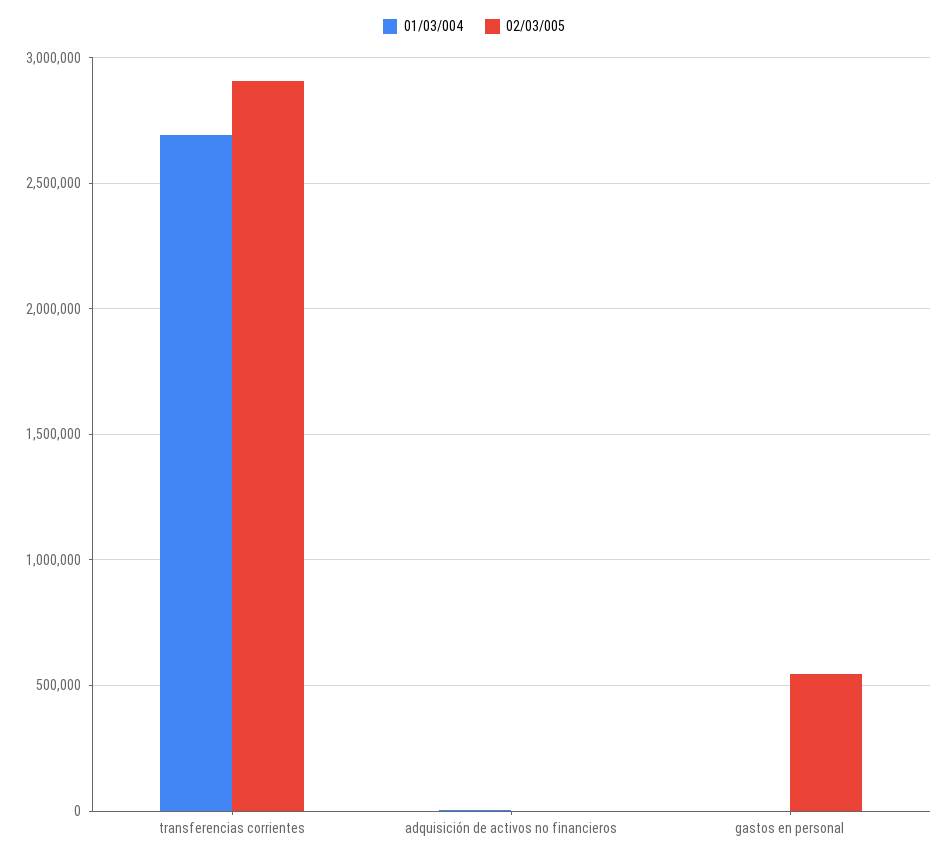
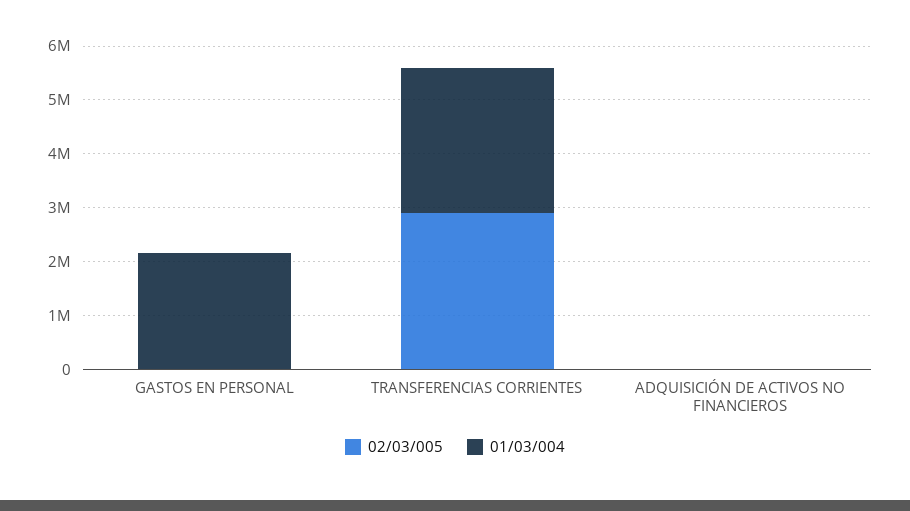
  {
    "01/03/004": {
      "transferencias corrientes": 2700000,
      "adquisición de activos no financieros": 0,
-     "gastos en personal": 0
+     "gastos en personal": 2200000
    },
    "02/03/005": {
      "transferencias corrientes": 2900000,
      "adquisición de activos no financieros": 0,
-     "gastos en personal": 550000
+     "gastos en personal": 0
    }
  }

